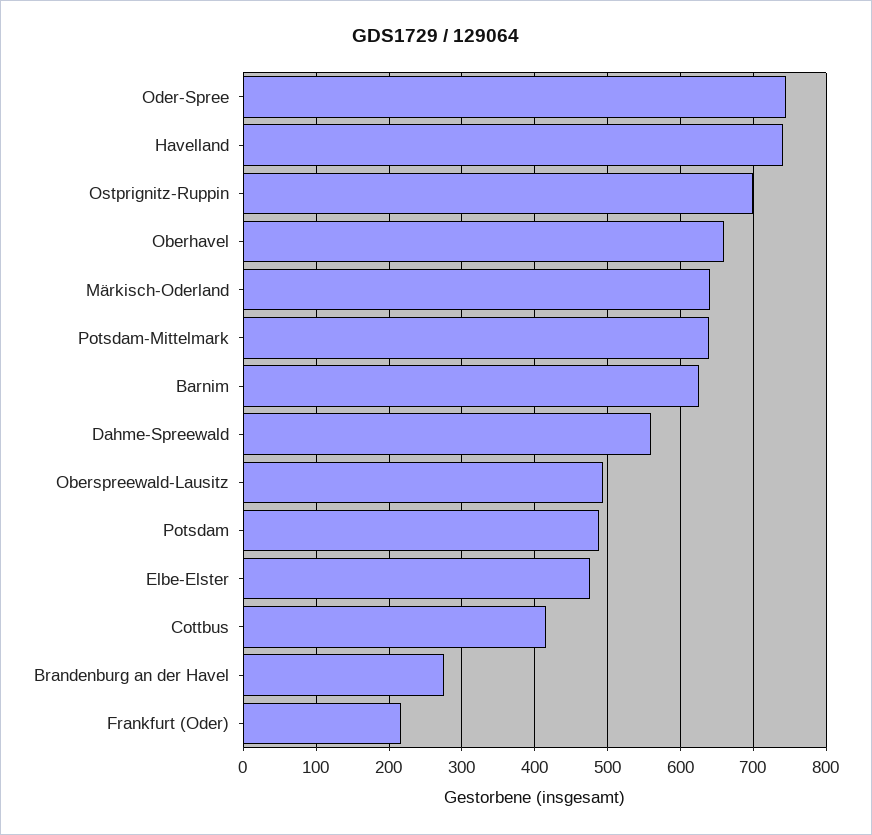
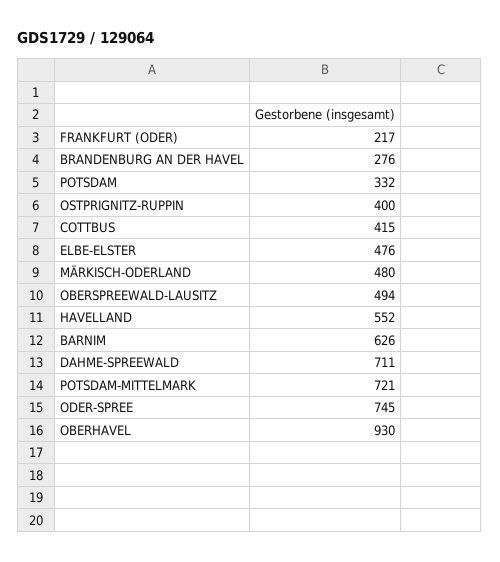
  {
    "Oder-Spree": 745,
-   "Havelland": 740,
+   "Havelland": 552,
-   "Ostprignitz-Ruppin": 700,
+   "Ostprignitz-Ruppin": 400,
-   "Oberhavel": 660,
+   "Oberhavel": 930,
-   "Märkisch-Oderland": 640,
+   "Märkisch-Oderland": 480,
-   "Potsdam-Mittelmark": 640,
+   "Potsdam-Mittelmark": 721,
    "Barnim": 626,
-   "Dahme-Spreewald": 560,
+   "Dahme-Spreewald": 711,
    "Oberspreewald-Lausitz": 494,
-   "Potsdam": 490,
+   "Potsdam": 332,
    "Elbe-Elster": 476,
    "Cottbus": 415,
    "Brandenburg an der Havel": 276,
    "Frankfurt (Oder)": 217
  }

